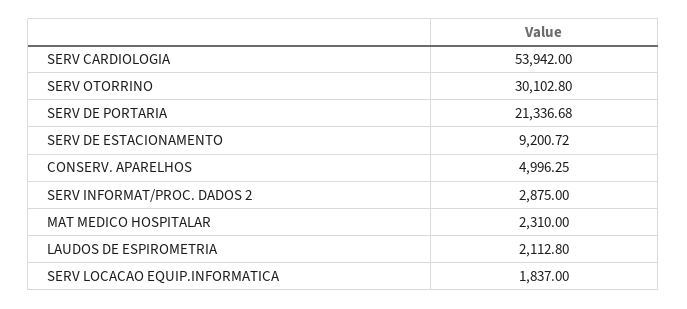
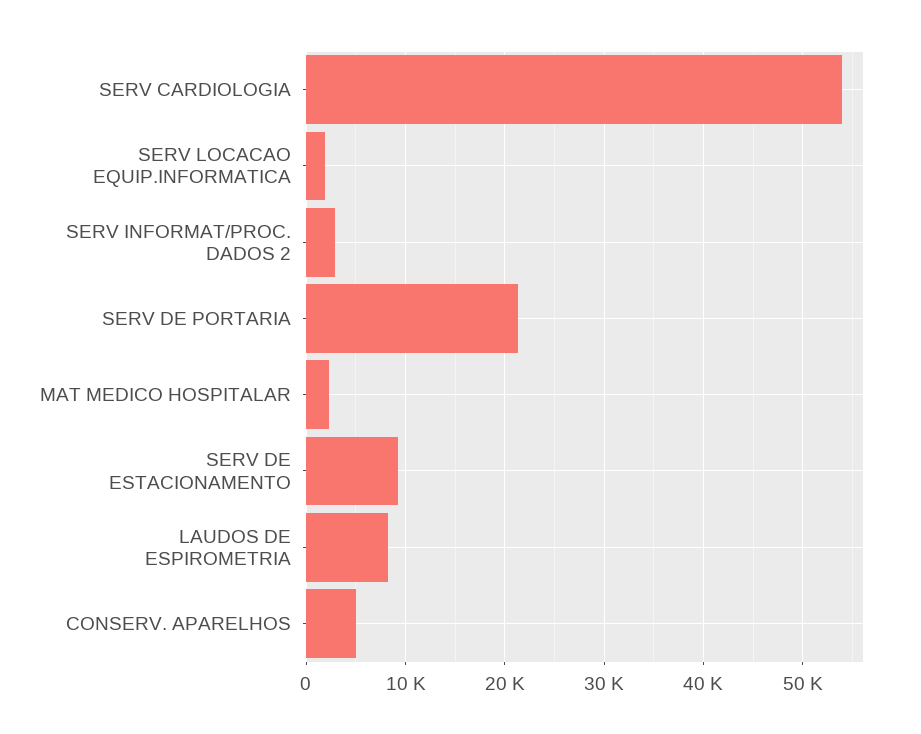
  {
    "SERV CARDIOLOGIA": 53942,
-   "SERV OTORRINO": 30102.8,
    "SERV DE PORTARIA": 21336.68,
    "SERV DE ESTACIONAMENTO": 9200.72,
    "CONSERV. APARELHOS": 4996.25,
    "SERV INFORMAT/PROC. DADOS 2": 2875,
    "MAT MEDICO HOSPITALAR": 2310,
-   "LAUDOS DE ESPIROMETRIA": 2112.8,
+   "LAUDOS DE ESPIROMETRIA": 8000,
    "SERV LOCACAO EQUIP.INFORMATICA": 1837
  }

